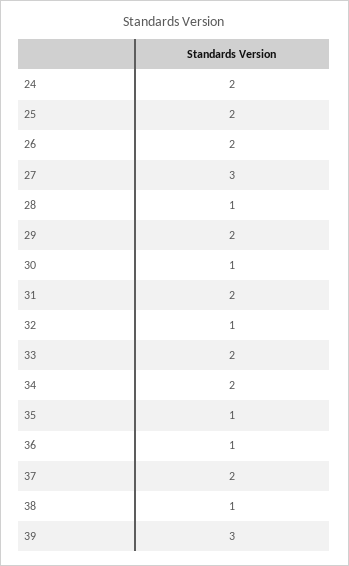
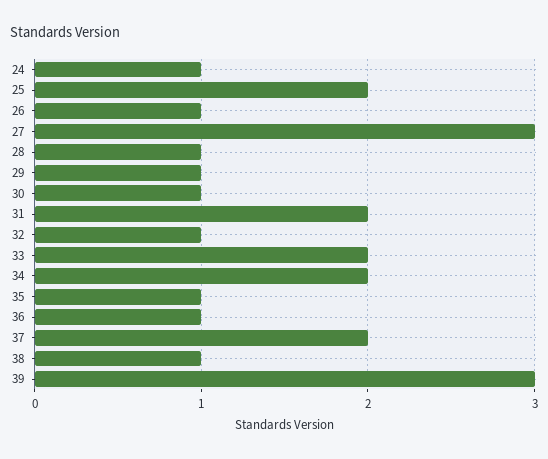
  {
-   "24": 2,
+   "24": 1,
    "25": 2,
-   "26": 2,
+   "26": 1,
    "27": 3,
    "28": 1,
-   "29": 2,
+   "29": 1,
    "30": 1,
    "31": 2,
    "32": 1,
    "33": 2,
    "34": 2,
    "35": 1,
    "36": 1,
    "37": 2,
    "38": 1,
    "39": 3
  }

